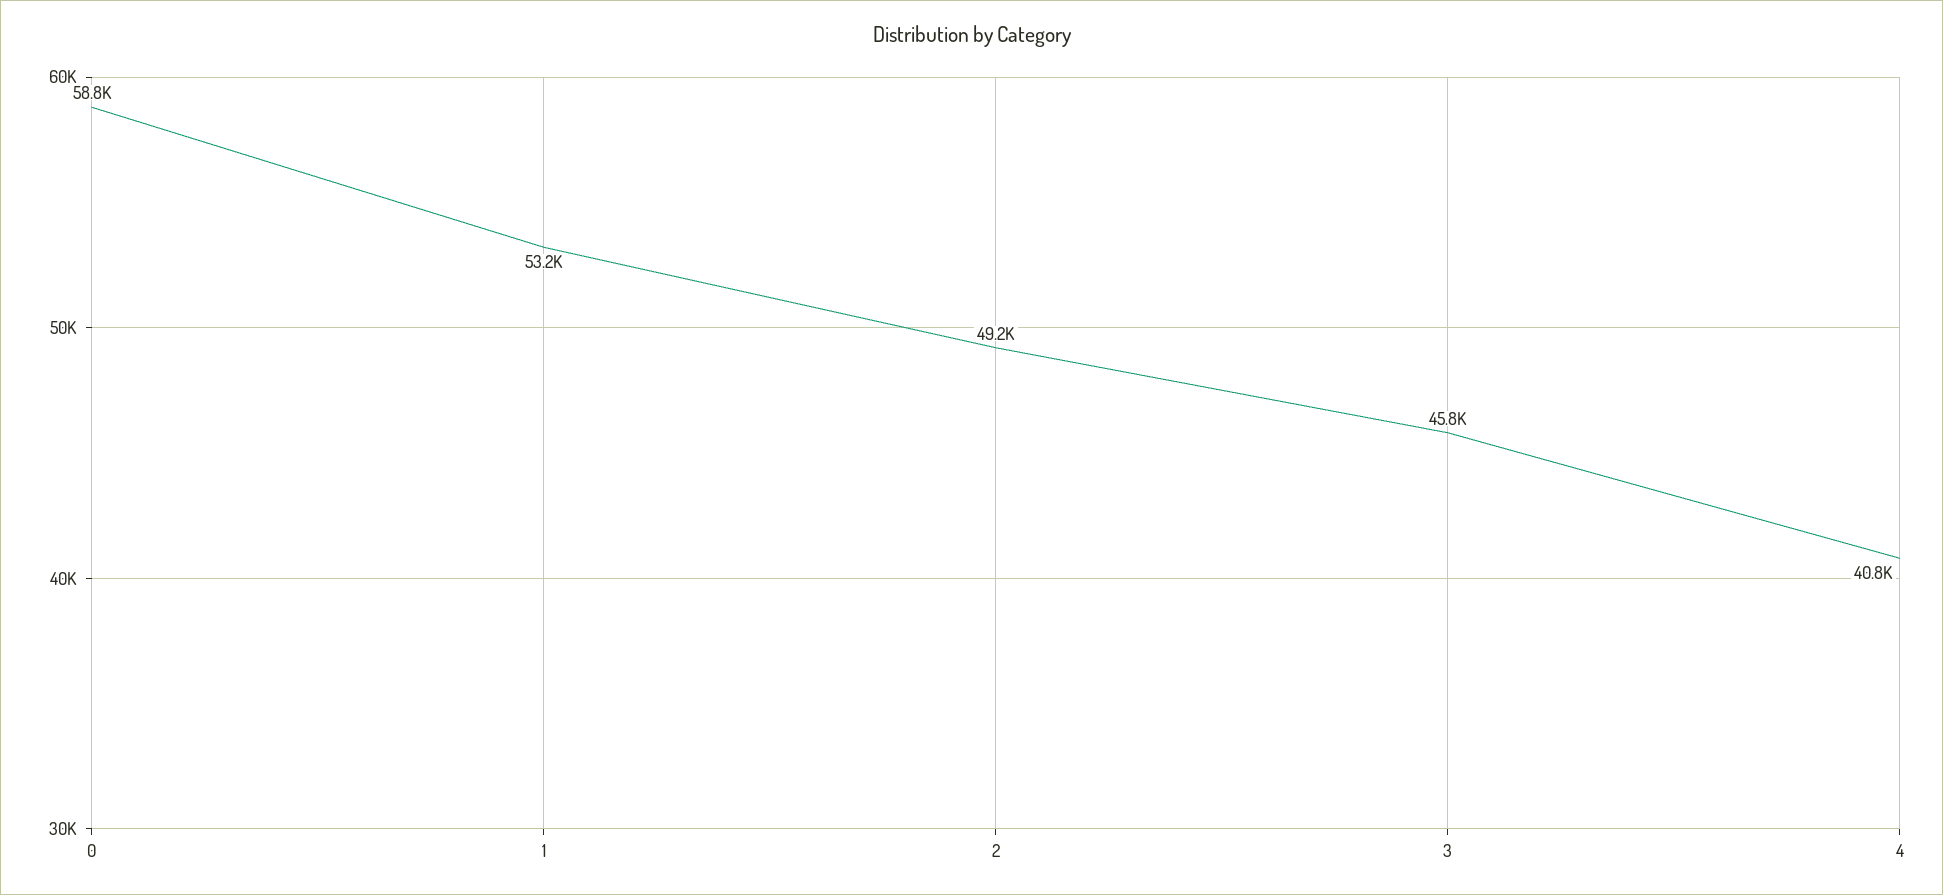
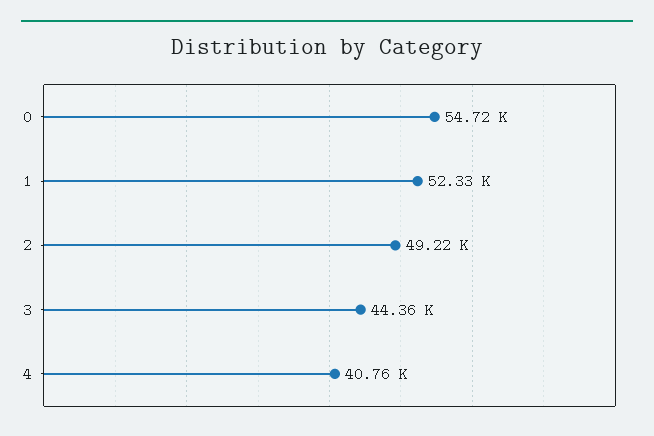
  {
-   "0": 58800,
+   "0": 54720,
-   "1": 53200,
+   "1": 52330,
    "2": 49220,
-   "3": 45800,
+   "3": 44360,
    "4": 40760
  }

